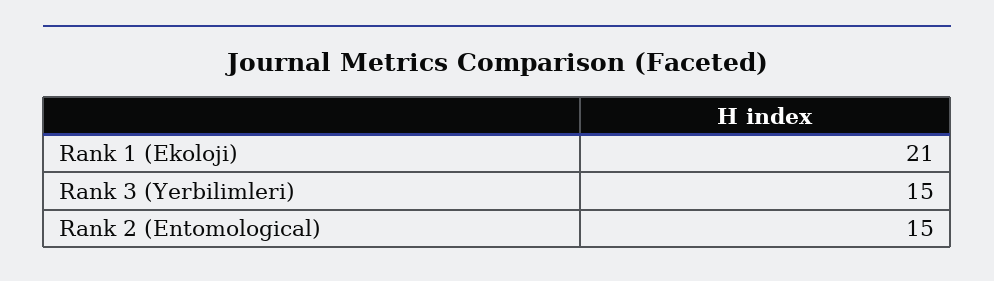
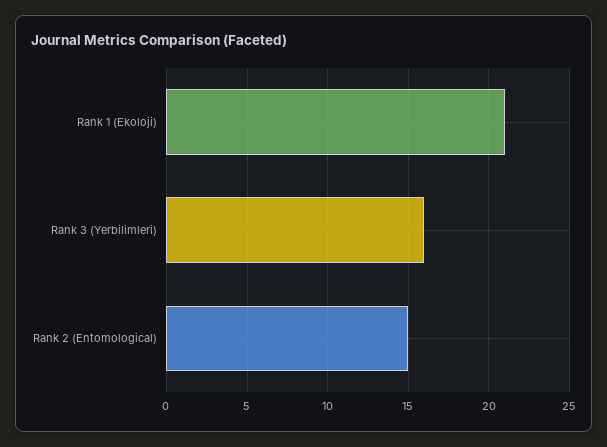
  {
    "Rank 1 (Ekoloji)": 21,
-   "Rank 3 (Yerbilimleri)": 15,
+   "Rank 3 (Yerbilimleri)": 16,
    "Rank 2 (Entomological)": 15
  }

